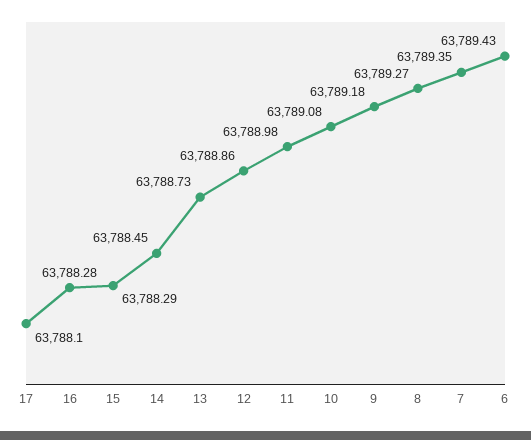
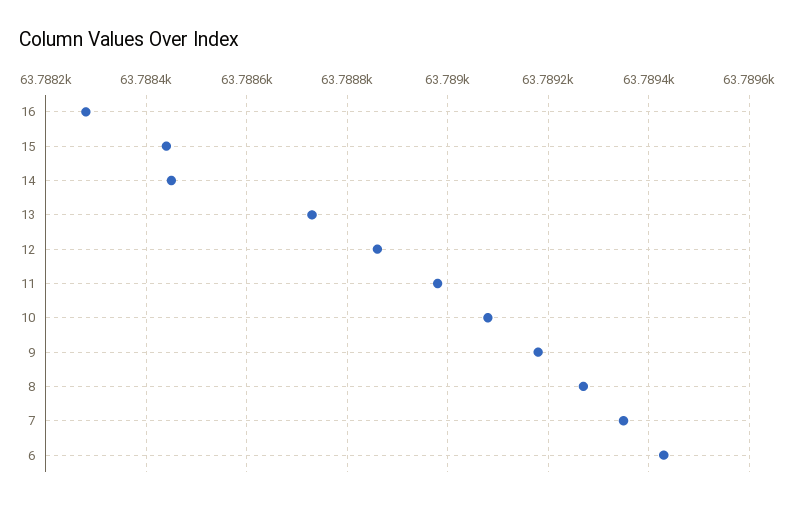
  {
-   "17": 63788.1,
    "16": 63788.28,
-   "15": 63788.29,
+   "15": 63788.45,
    "14": 63788.45,
    "13": 63788.73,
    "12": 63788.86,
    "11": 63788.98,
    "10": 63789.08,
    "9": 63789.18,
    "8": 63789.27,
    "7": 63789.35,
    "6": 63789.43
  }

